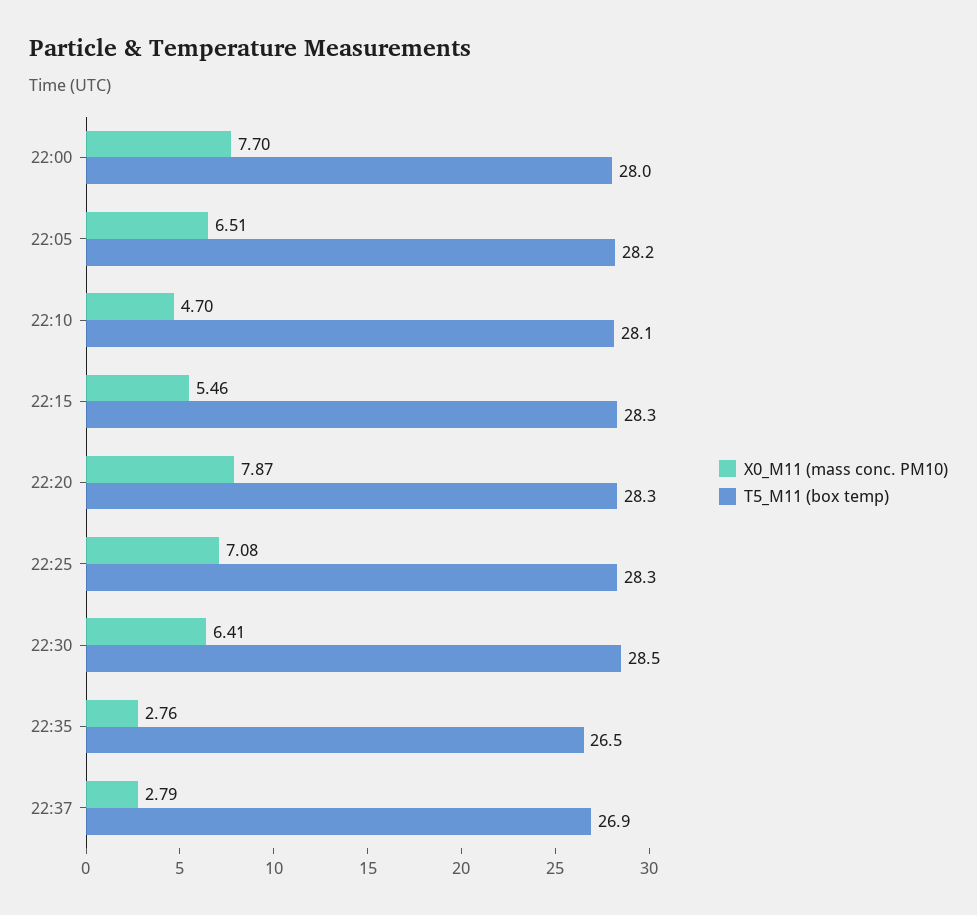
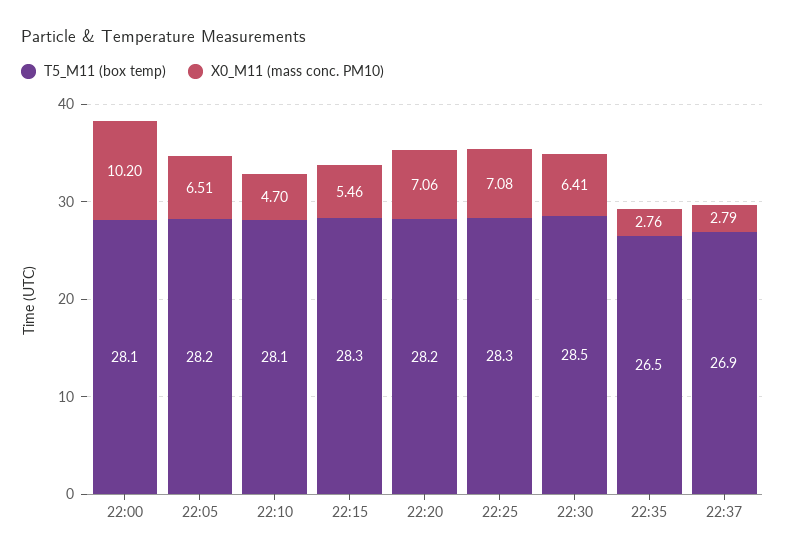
  {
    "X0_M11 (mass conc. PM10)": {
-     "22:00": 7.7,
+     "22:00": 10.2,
      "22:05": 6.51,
      "22:10": 4.7,
      "22:15": 5.46,
-     "22:20": 7.87,
+     "22:20": 7.06,
      "22:25": 7.08,
      "22:30": 6.41,
      "22:35": 2.76,
      "22:37": 2.79
    },
    "T5_M11 (box temp)": {
-     "22:00": 28,
+     "22:00": 28.1,
      "22:05": 28.2,
      "22:10": 28.1,
      "22:15": 28.3,
-     "22:20": 28.3,
+     "22:20": 28.2,
      "22:25": 28.3,
      "22:30": 28.5,
      "22:35": 26.5,
      "22:37": 26.9
    }
  }

